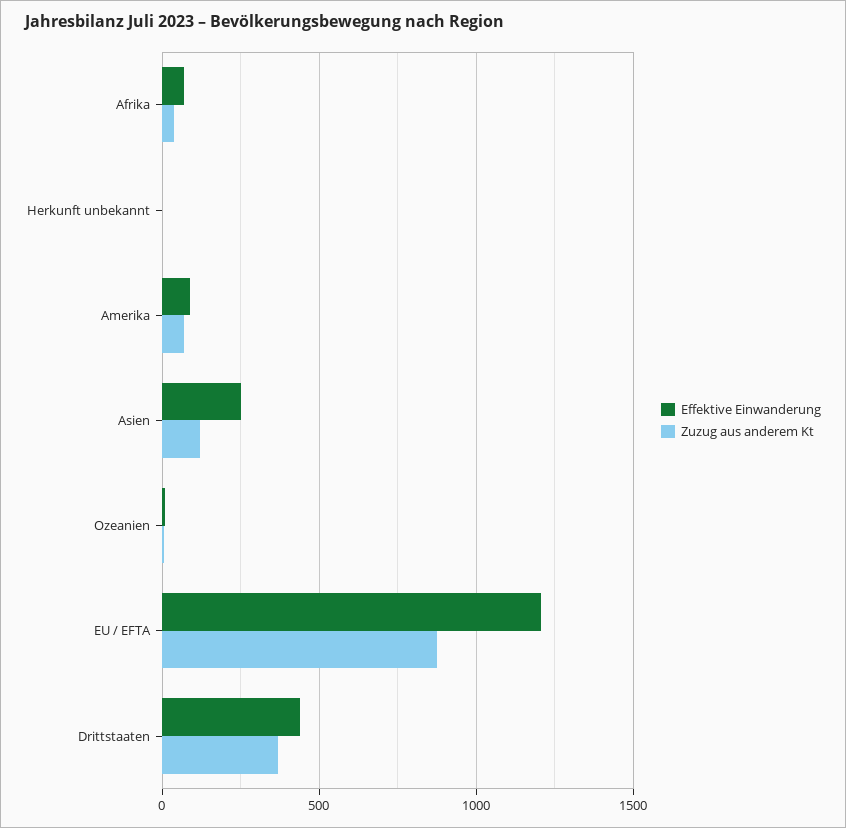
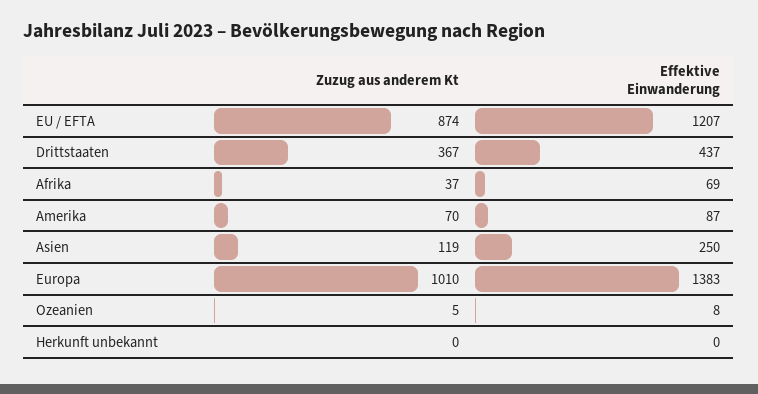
  {
    "Effektive Einwanderung": {
      "Afrika": 69,
      "Herkunft unbekannt": 0,
      "Amerika": 87,
      "Asien": 250,
      "Ozeanien": 8,
      "EU / EFTA": 1207,
-     "Drittstaaten": 437
+     "Drittstaaten": 437,
+     "Europa": 1383
    },
    "Zuzug aus anderem Kt": {
      "Afrika": 37,
      "Herkunft unbekannt": 0,
      "Amerika": 70,
      "Asien": 119,
      "Ozeanien": 5,
      "EU / EFTA": 874,
-     "Drittstaaten": 367
+     "Drittstaaten": 367,
+     "Europa": 1010
    }
  }

